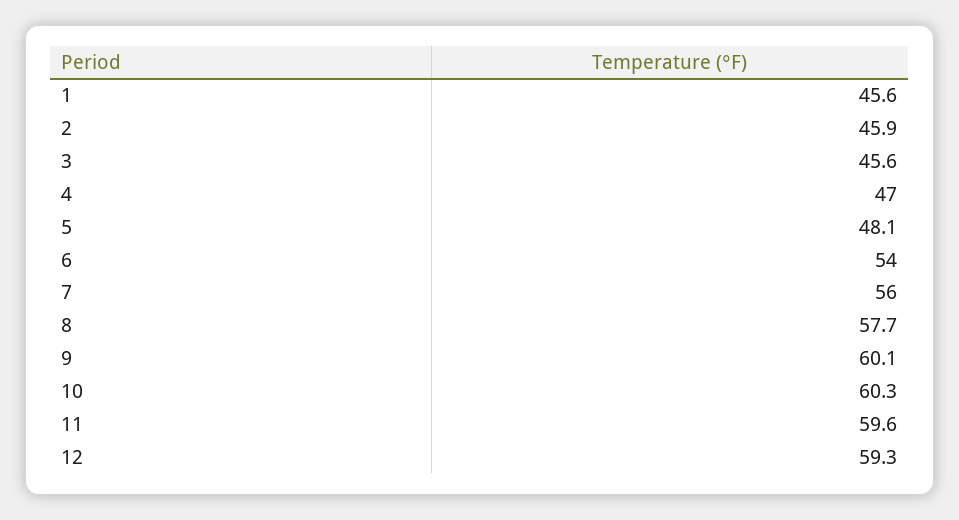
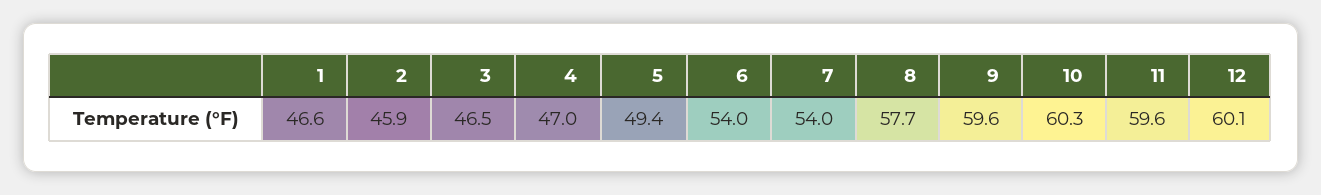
  {
-   "1": 45.6,
+   "1": 46.6,
    "2": 45.9,
-   "3": 45.6,
+   "3": 46.5,
    "4": 47,
-   "5": 48.1,
+   "5": 49.4,
    "6": 54,
-   "7": 56,
+   "7": 54,
    "8": 57.7,
-   "9": 60.1,
+   "9": 59.6,
    "10": 60.3,
    "11": 59.6,
-   "12": 59.3
+   "12": 60.1
  }

